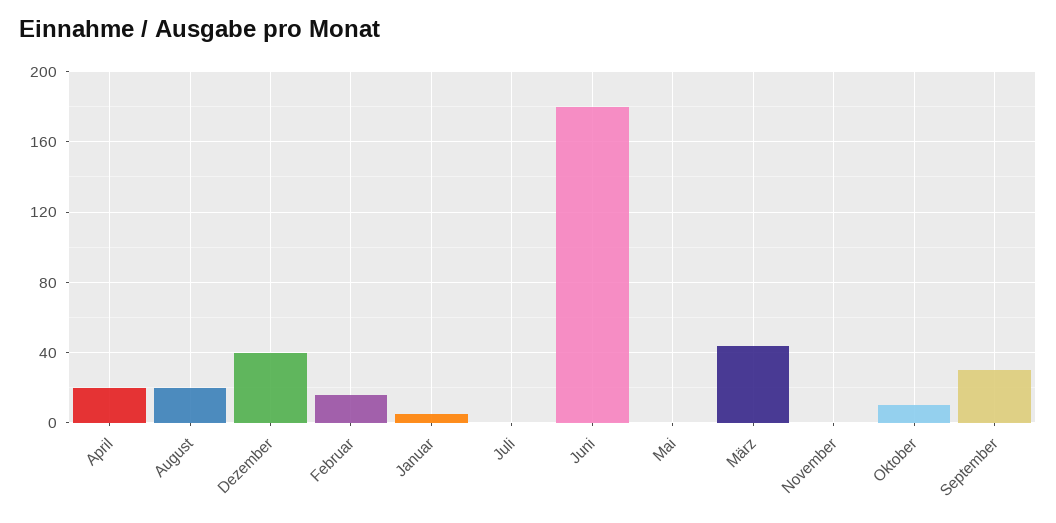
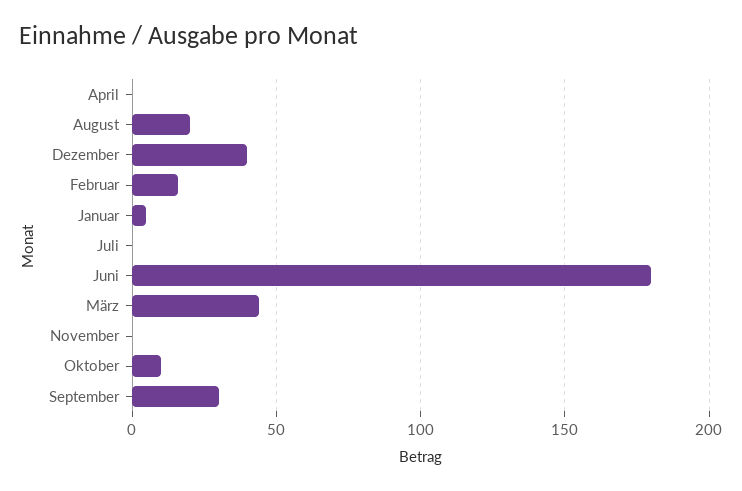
  {
-   "April": 20,
+   "April": 0,
    "August": 20,
    "Dezember": 40,
    "Februar": 15,
    "Januar": 5,
    "Juli": 0,
    "Juni": 180,
-   "Mai": 0,
    "März": 45,
    "November": 0,
    "Oktober": 10,
    "September": 30
  }

